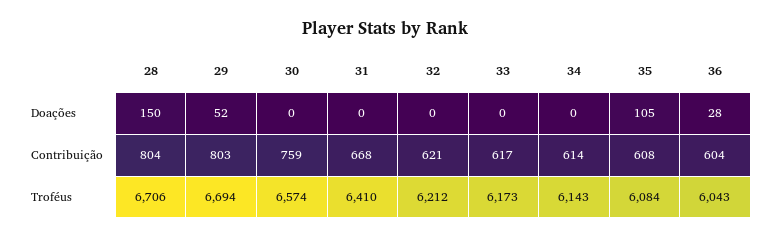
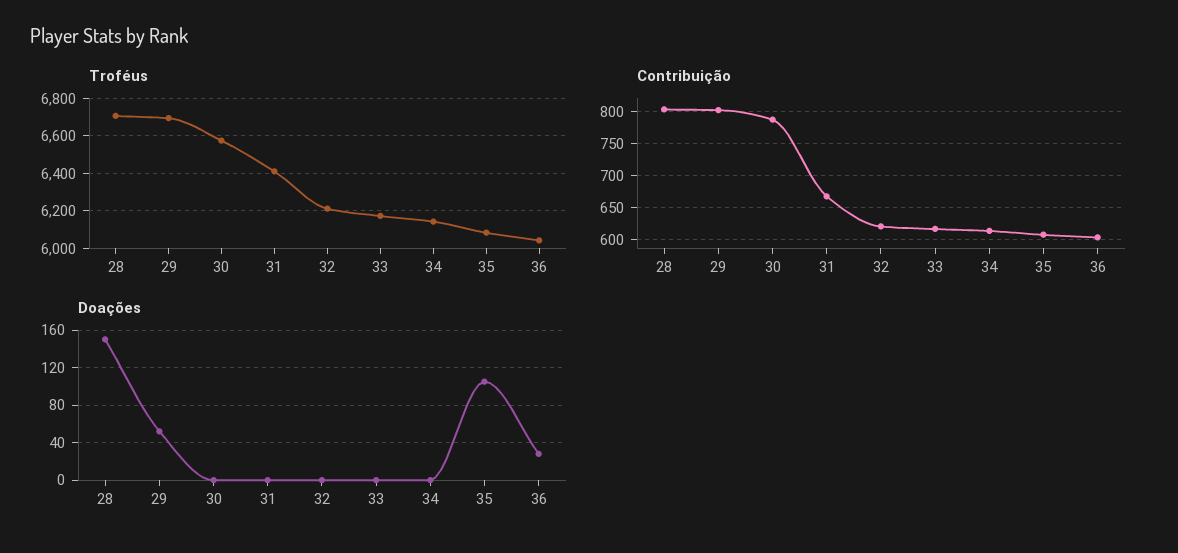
  {
    "Doações": {
      "28": 150,
      "29": 52,
      "30": 0,
      "31": 0,
      "32": 0,
      "33": 0,
      "34": 0,
      "35": 105,
      "36": 28
    },
    "Contribuição": {
      "28": 804,
      "29": 803,
-     "30": 759,
+     "30": 790,
      "31": 668,
      "32": 621,
      "33": 617,
      "34": 614,
      "35": 608,
      "36": 604
    },
    "Troféus": {
      "28": 6706,
      "29": 6694,
      "30": 6574,
      "31": 6410,
      "32": 6212,
      "33": 6173,
      "34": 6143,
      "35": 6084,
      "36": 6043
    }
  }

